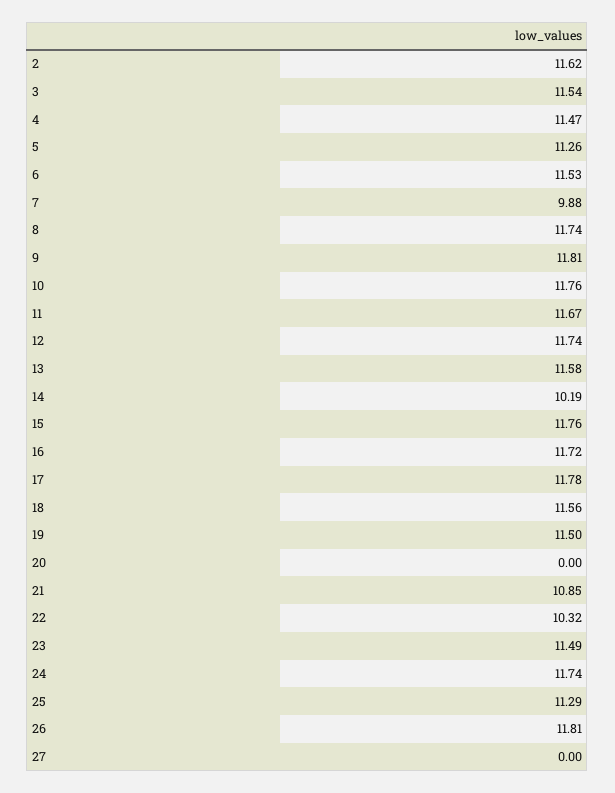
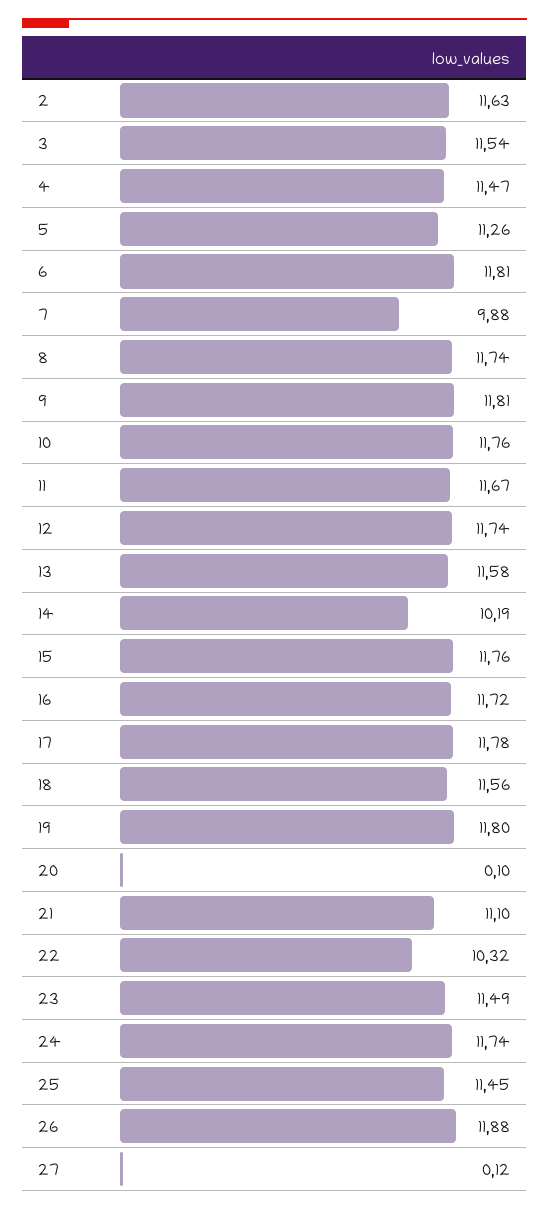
  {
-   "2": 11.62,
+   "2": 11.63,
    "3": 11.54,
    "4": 11.47,
    "5": 11.26,
-   "6": 11.53,
+   "6": 11.81,
    "7": 9.88,
    "8": 11.74,
    "9": 11.81,
    "10": 11.76,
    "11": 11.67,
    "12": 11.74,
    "13": 11.58,
    "14": 10.19,
    "15": 11.76,
    "16": 11.72,
    "17": 11.78,
    "18": 11.56,
-   "19": 11.5,
+   "19": 11.8,
-   "20": 0,
+   "20": 0.1,
-   "21": 10.85,
+   "21": 11.1,
    "22": 10.32,
    "23": 11.49,
    "24": 11.74,
-   "25": 11.29,
+   "25": 11.45,
-   "26": 11.81,
+   "26": 11.88,
-   "27": 0
+   "27": 0.12
  }

